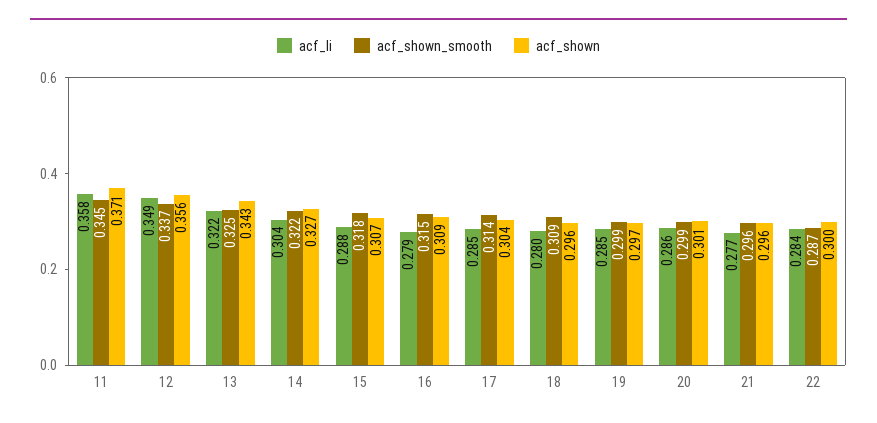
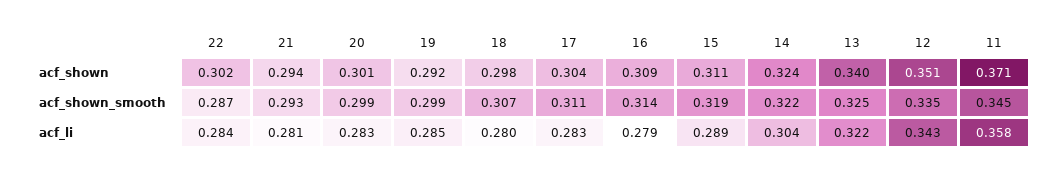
  {
    "acf_li": {
      "11": 0.358,
-     "12": 0.349,
+     "12": 0.343,
      "13": 0.322,
      "14": 0.304,
-     "15": 0.288,
+     "15": 0.289,
      "16": 0.279,
-     "17": 0.285,
+     "17": 0.283,
      "18": 0.28,
      "19": 0.285,
-     "20": 0.286,
+     "20": 0.283,
-     "21": 0.277,
+     "21": 0.281,
      "22": 0.284
    },
    "acf_shown_smooth": {
      "11": 0.345,
-     "12": 0.337,
+     "12": 0.335,
      "13": 0.325,
      "14": 0.322,
-     "15": 0.318,
+     "15": 0.319,
-     "16": 0.315,
+     "16": 0.314,
-     "17": 0.314,
+     "17": 0.311,
-     "18": 0.309,
+     "18": 0.307,
      "19": 0.299,
      "20": 0.299,
-     "21": 0.296,
+     "21": 0.293,
      "22": 0.287
    },
    "acf_shown": {
      "11": 0.371,
-     "12": 0.356,
+     "12": 0.351,
-     "13": 0.343,
+     "13": 0.34,
-     "14": 0.327,
+     "14": 0.324,
-     "15": 0.307,
+     "15": 0.311,
      "16": 0.309,
      "17": 0.304,
-     "18": 0.296,
+     "18": 0.298,
-     "19": 0.297,
+     "19": 0.292,
      "20": 0.301,
-     "21": 0.296,
+     "21": 0.294,
-     "22": 0.3
+     "22": 0.302
    }
  }

